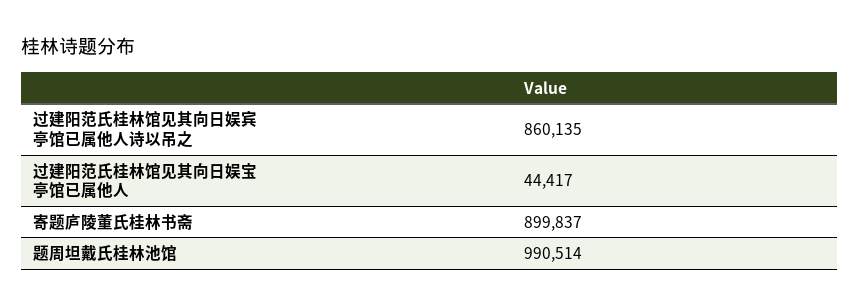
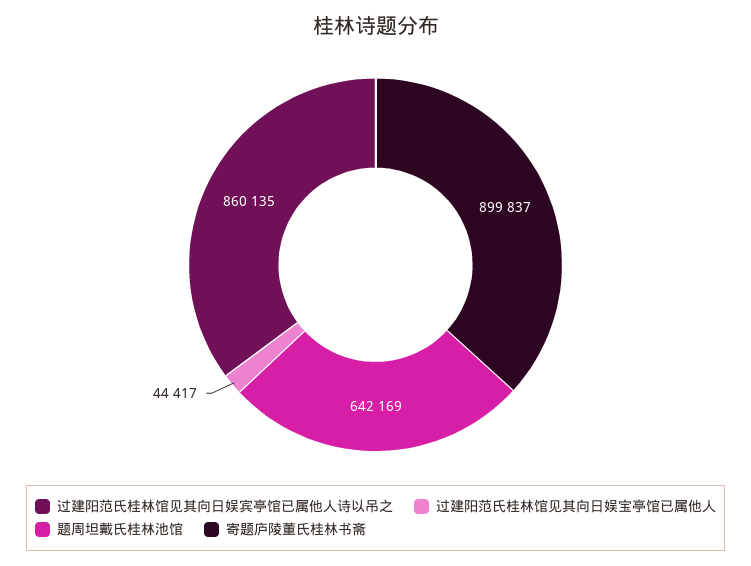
  {
    "过建阳范氏桂林馆见其向日娱宾亭馆已属他人诗以吊之": 860135,
    "过建阳范氏桂林馆见其向日娱宝亭馆已属他人": 44417,
    "寄题庐陵董氏桂林书斋": 899837,
-   "题周坦戴氏桂林池馆": 990514
+   "题周坦戴氏桂林池馆": 642169
  }

